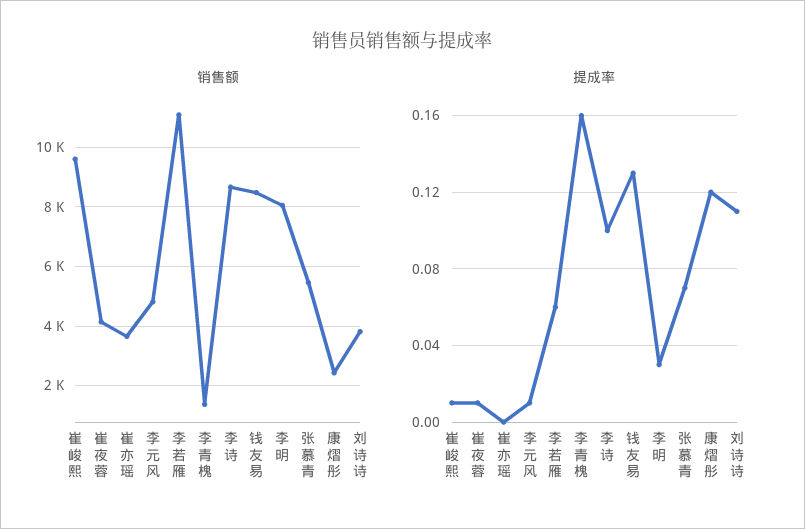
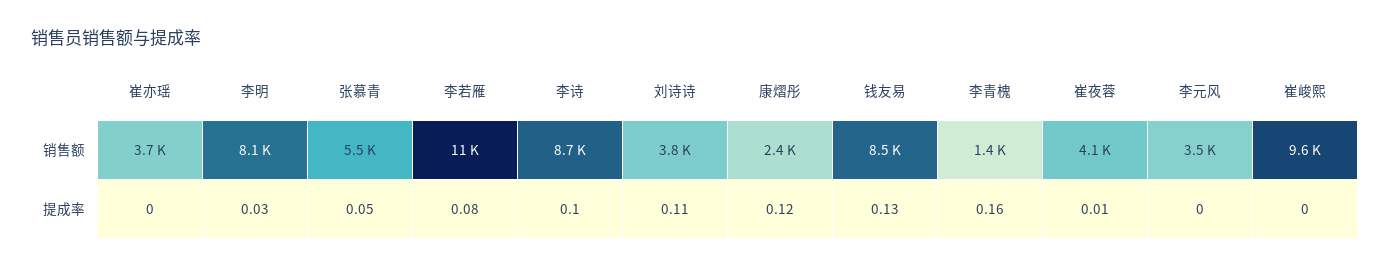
  {
    "销售额": {
      "崔峻熙": 9600,
      "崔夜蓉": 4100,
      "崔亦瑶": 3700,
-     "李元风": 4750,
+     "李元风": 3500,
      "李若雁": 11000,
      "李青槐": 1400,
      "李诗": 8700,
      "钱友易": 8500,
      "李明": 8100,
      "张慕青": 5500,
      "康熠彤": 2400,
      "刘诗诗": 3800
    },
    "提成率": {
-     "崔峻熙": 0.01,
+     "崔峻熙": 0,
      "崔夜蓉": 0.01,
      "崔亦瑶": 0,
-     "李元风": 0.01,
+     "李元风": 0,
-     "李若雁": 0.06,
+     "李若雁": 0.08,
      "李青槐": 0.16,
      "李诗": 0.1,
      "钱友易": 0.13,
      "李明": 0.03,
-     "张慕青": 0.07,
+     "张慕青": 0.05,
      "康熠彤": 0.12,
      "刘诗诗": 0.11
    }
  }

